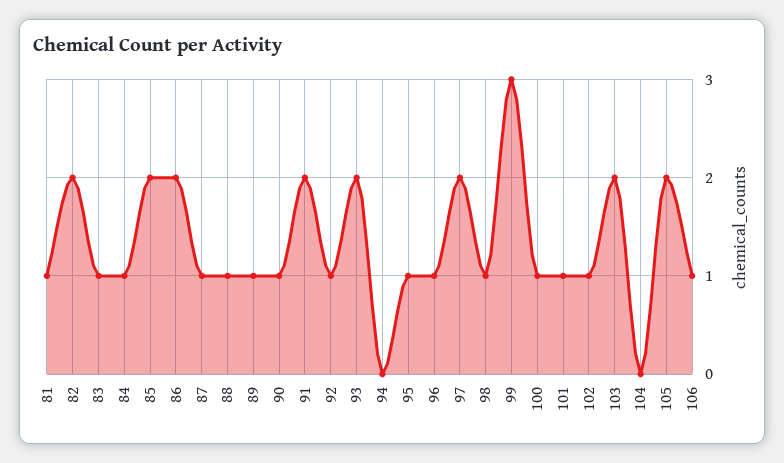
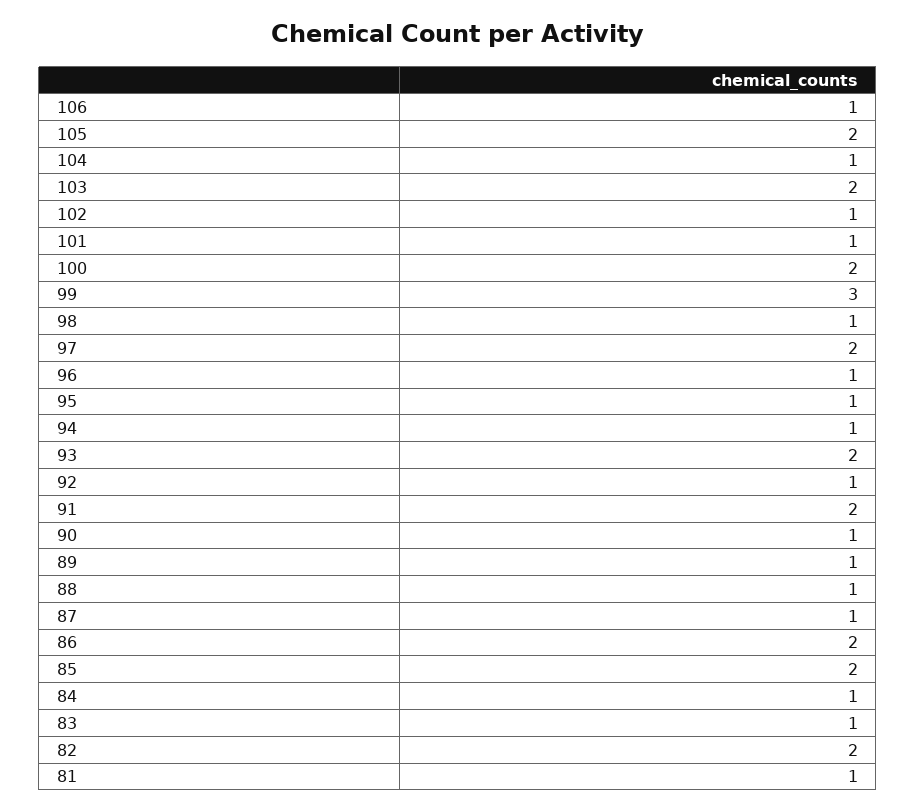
  {
    "81": 1,
    "82": 2,
    "83": 1,
    "84": 1,
    "85": 2,
    "86": 2,
    "87": 1,
    "88": 1,
    "89": 1,
    "90": 1,
    "91": 2,
    "92": 1,
    "93": 2,
-   "94": 0,
+   "94": 1,
    "95": 1,
    "96": 1,
    "97": 2,
    "98": 1,
    "99": 3,
-   "100": 1,
+   "100": 2,
    "101": 1,
    "102": 1,
    "103": 2,
-   "104": 0,
+   "104": 1,
    "105": 2,
    "106": 1
  }

